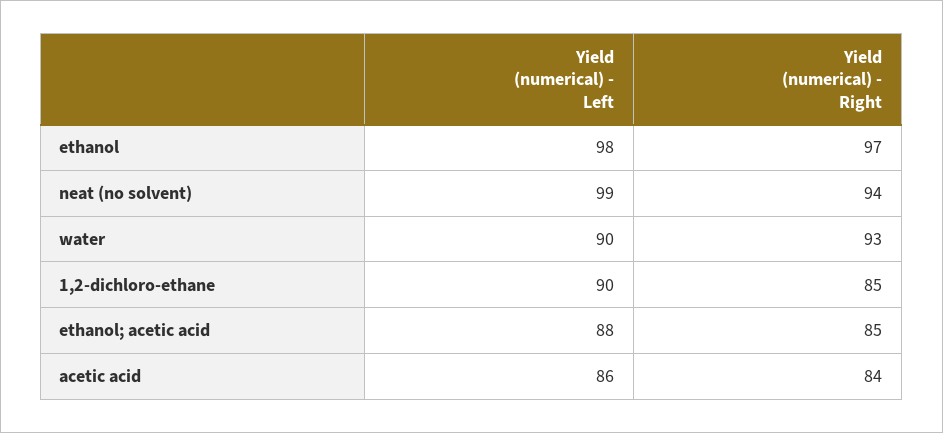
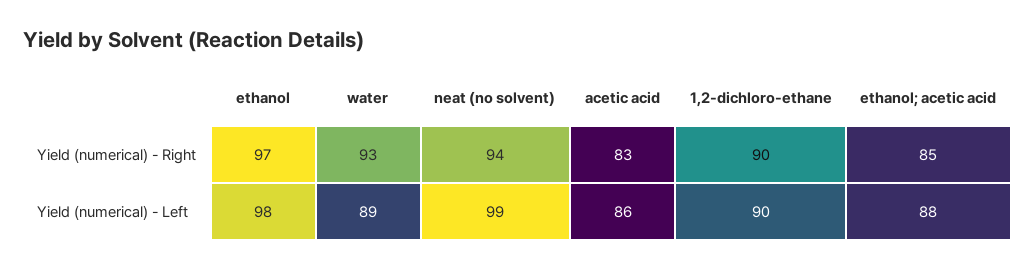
  {
    "Yield (numerical) - Left": {
      "ethanol": 98,
      "neat (no solvent)": 99,
-     "water": 90,
+     "water": 89,
      "1,2-dichloro-ethane": 90,
      "ethanol; acetic acid": 88,
      "acetic acid": 86
    },
    "Yield (numerical) - Right": {
      "ethanol": 97,
      "neat (no solvent)": 94,
      "water": 93,
-     "1,2-dichloro-ethane": 85,
+     "1,2-dichloro-ethane": 90,
      "ethanol; acetic acid": 85,
-     "acetic acid": 84
+     "acetic acid": 83
    }
  }

